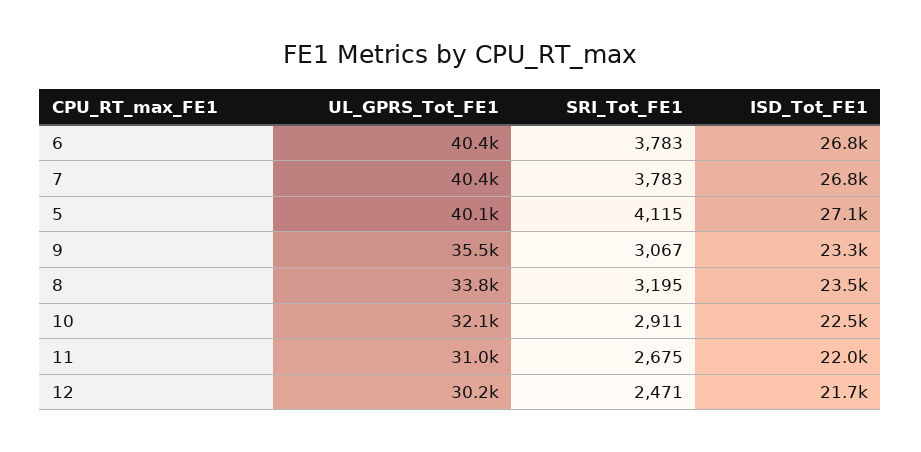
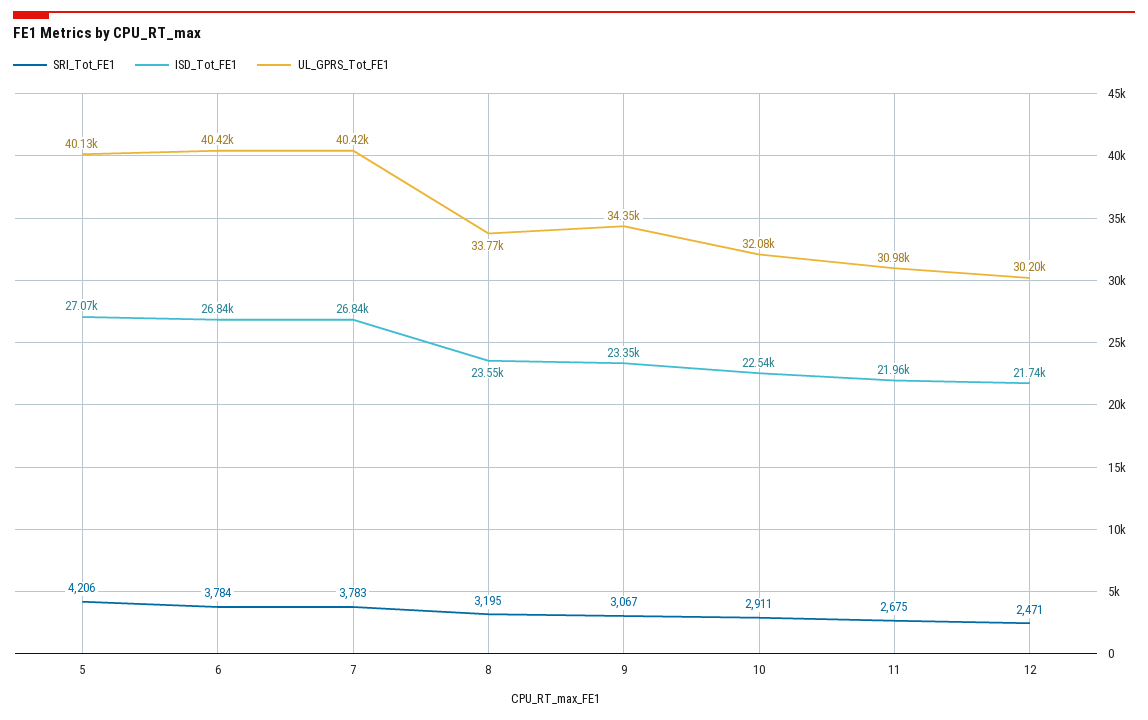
  {
    "UL_GPRS_Tot_FE1": {
      "6": 40420,
      "7": 40420,
      "5": 40130,
-     "9": 35500,
+     "9": 34350,
      "8": 33770,
      "10": 32080,
      "11": 30980,
      "12": 30200
    },
    "SRI_Tot_FE1": {
-     "6": 3783,
+     "6": 3784,
      "7": 3783,
-     "5": 4115,
+     "5": 4206,
      "9": 3067,
      "8": 3195,
      "10": 2911,
      "11": 2675,
      "12": 2471
    },
    "ISD_Tot_FE1": {
      "6": 26840,
      "7": 26840,
      "5": 27070,
      "9": 23350,
      "8": 23550,
      "10": 22540,
      "11": 21960,
      "12": 21740
    }
  }

